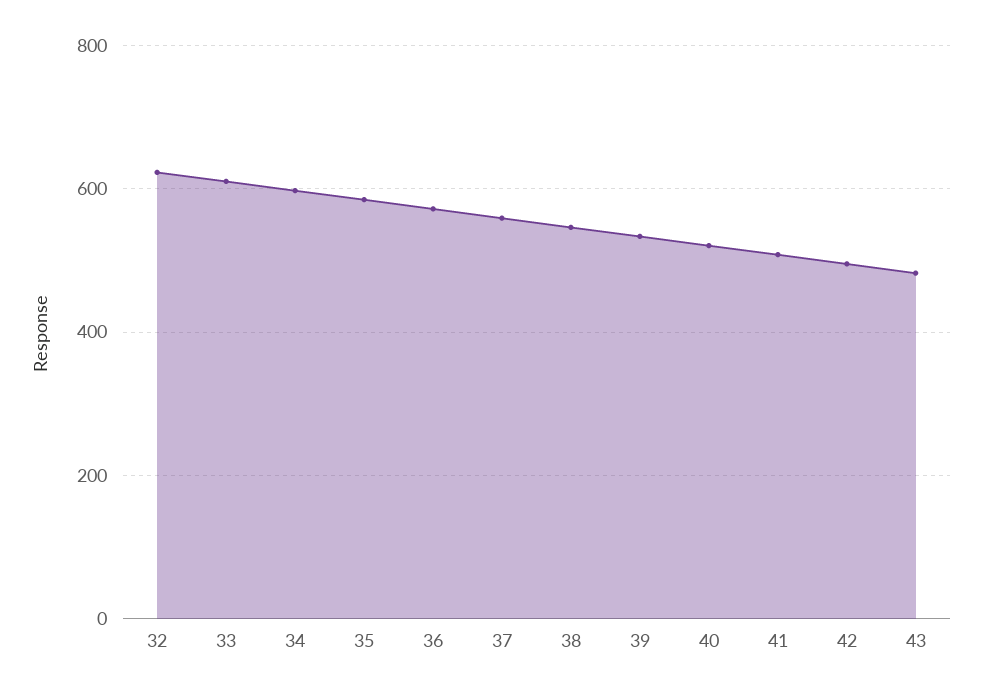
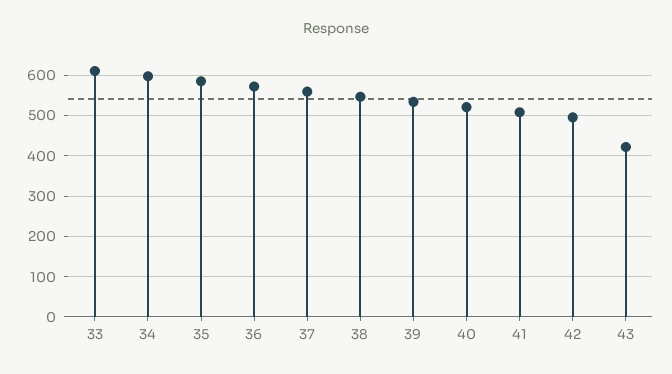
  {
-   "32": 620,
    "33": 620,
    "34": 600,
    "35": 580,
    "36": 580,
    "37": 560,
    "38": 540,
    "39": 540,
    "40": 520,
    "41": 500,
    "42": 500,
-   "43": 480
+   "43": 420
  }

